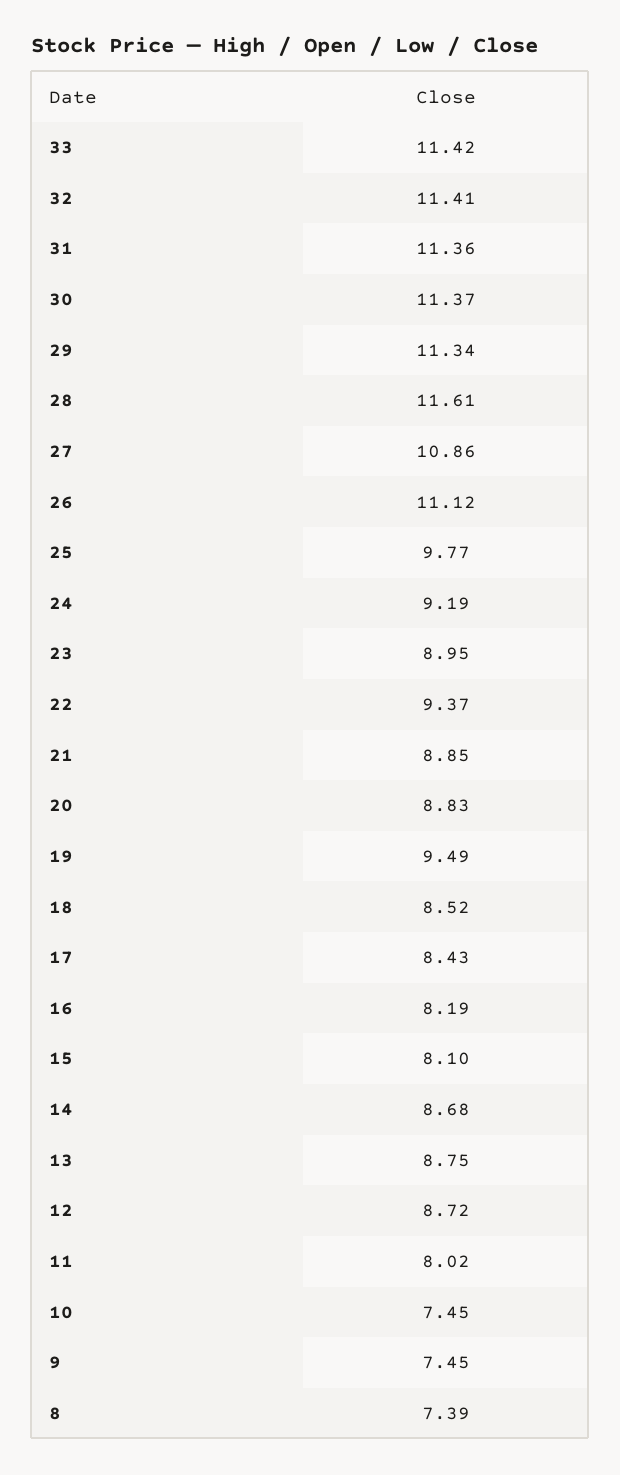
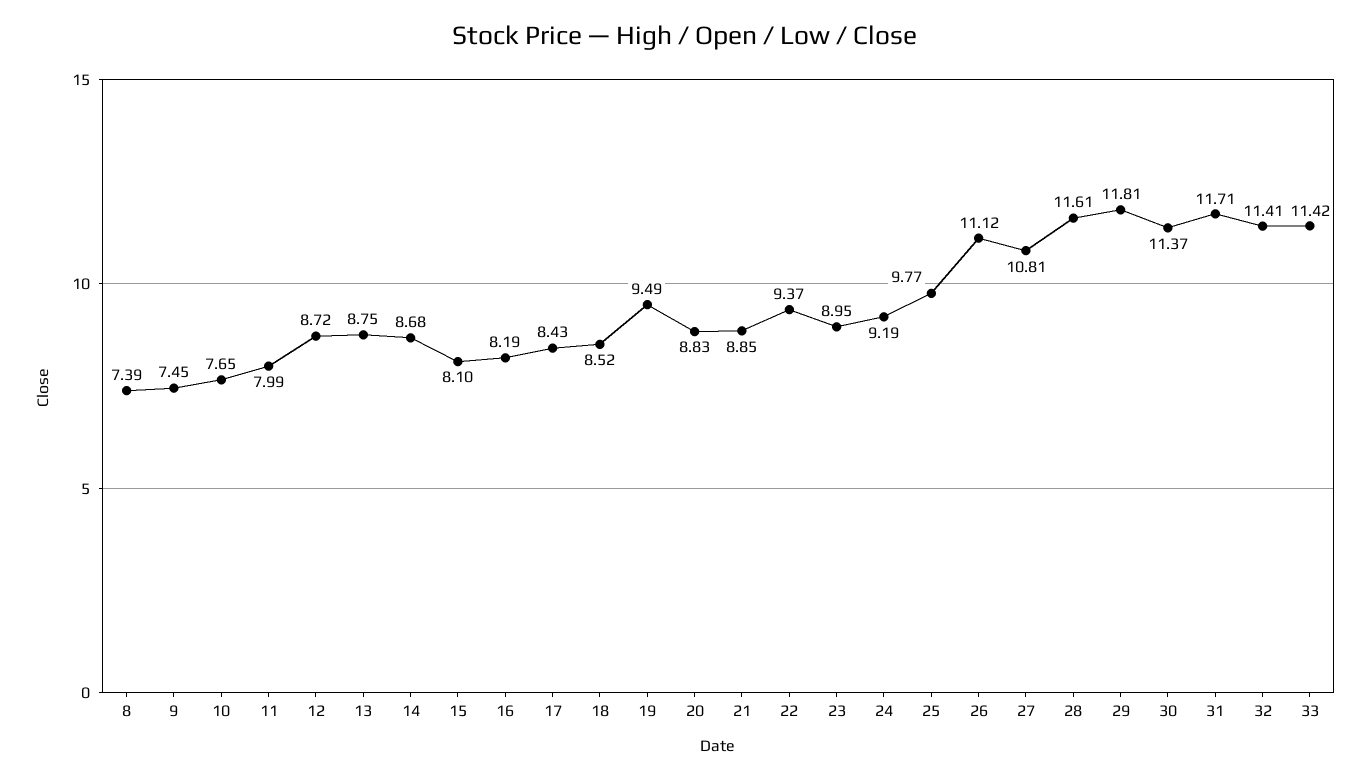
  {
    "33": 11.42,
    "32": 11.41,
-   "31": 11.36,
+   "31": 11.71,
    "30": 11.37,
-   "29": 11.34,
+   "29": 11.81,
    "28": 11.61,
-   "27": 10.86,
+   "27": 10.81,
    "26": 11.12,
    "25": 9.77,
    "24": 9.19,
    "23": 8.95,
    "22": 9.37,
    "21": 8.85,
    "20": 8.83,
    "19": 9.49,
    "18": 8.52,
    "17": 8.43,
    "16": 8.19,
    "15": 8.1,
    "14": 8.68,
    "13": 8.75,
    "12": 8.72,
-   "11": 8.02,
+   "11": 7.99,
-   "10": 7.45,
+   "10": 7.65,
    "9": 7.45,
    "8": 7.39
  }

